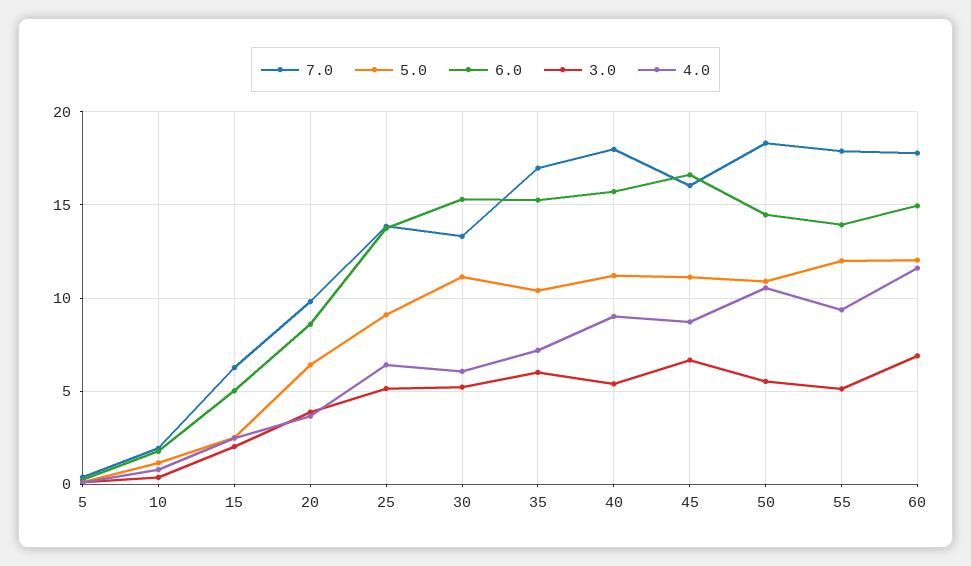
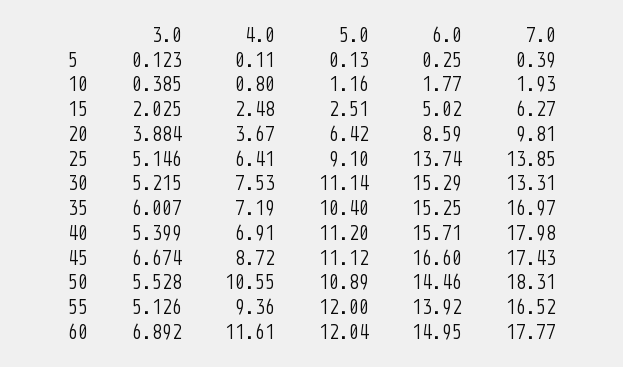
  {
    "7.0": {
      "5": 0.39,
      "10": 1.93,
      "15": 6.27,
      "20": 9.81,
      "25": 13.85,
      "30": 13.31,
      "35": 16.97,
      "40": 17.98,
-     "45": 16,
+     "45": 17.43,
      "50": 18.31,
-     "55": 18,
+     "55": 16.52,
      "60": 17.77
    },
    "5.0": {
      "5": 0.13,
      "10": 1.16,
      "15": 2.51,
      "20": 6.42,
      "25": 9.1,
      "30": 11.14,
      "35": 10.4,
      "40": 11.2,
      "45": 11.12,
      "50": 10.89,
      "55": 12,
      "60": 12.04
    },
    "6.0": {
      "5": 0.25,
      "10": 1.77,
      "15": 5.02,
      "20": 8.59,
      "25": 13.74,
      "30": 15.29,
      "35": 15.25,
      "40": 15.71,
      "45": 16.6,
      "50": 14.46,
      "55": 13.92,
      "60": 14.95
    },
    "3.0": {
      "5": 0.123,
      "10": 0.385,
      "15": 2.025,
      "20": 3.884,
      "25": 5.146,
      "30": 5.215,
      "35": 6.007,
      "40": 5.399,
      "45": 6.674,
      "50": 5.528,
      "55": 5.126,
      "60": 6.892
    },
    "4.0": {
      "5": 0.11,
      "10": 0.8,
      "15": 2.48,
      "20": 3.67,
      "25": 6.41,
-     "30": 6,
+     "30": 7.53,
      "35": 7.19,
-     "40": 9,
+     "40": 6.91,
      "45": 8.72,
      "50": 10.55,
      "55": 9.36,
      "60": 11.61
    }
  }

